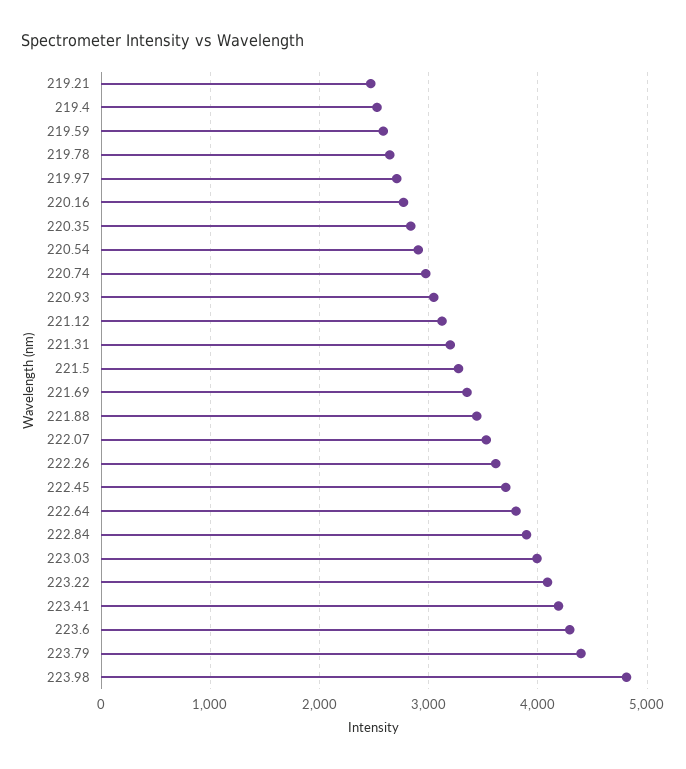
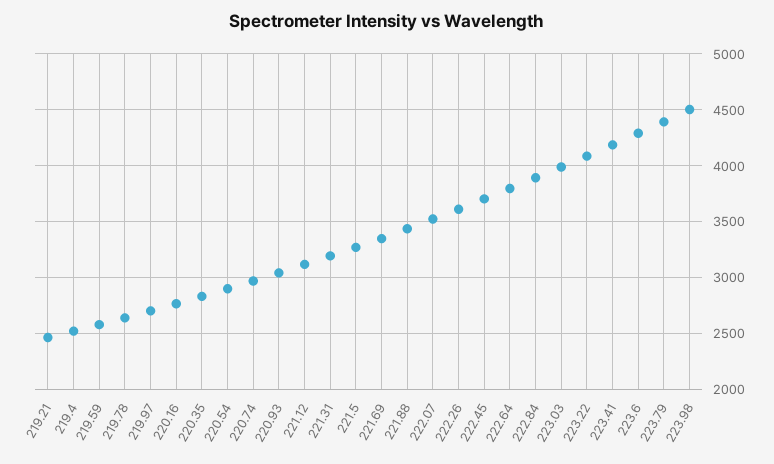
  {
    "219.21": 2500,
    "219.4": 2500,
    "219.59": 2600,
    "219.78": 2600,
    "219.97": 2700,
    "220.16": 2800,
    "220.35": 2800,
    "220.54": 2900,
    "220.74": 3000,
    "220.93": 3000,
    "221.12": 3100,
    "221.31": 3200,
    "221.5": 3300,
    "221.69": 3400,
    "221.88": 3400,
    "222.07": 3500,
    "222.26": 3600,
    "222.45": 3700,
    "222.64": 3800,
    "222.84": 3900,
    "223.03": 4000,
    "223.22": 4100,
    "223.41": 4200,
    "223.6": 4300,
    "223.79": 4400,
-   "223.98": 4800
+   "223.98": 4500
  }

